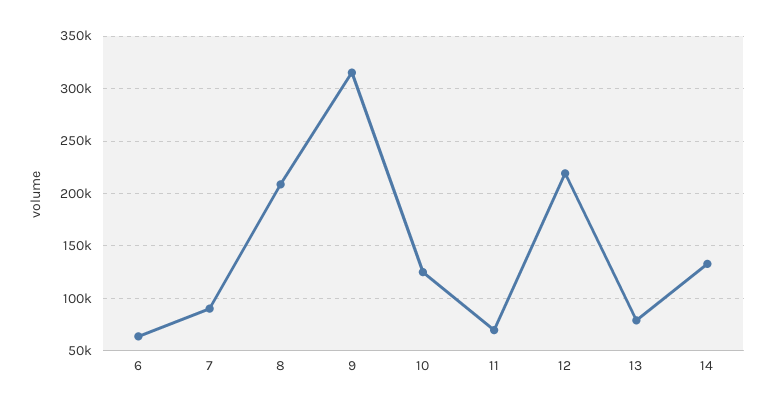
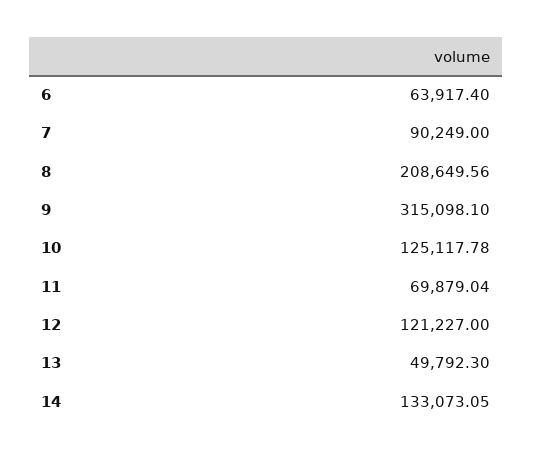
  {
    "6": 63917.4,
    "7": 90249,
    "8": 208649.56,
    "9": 315098.1,
    "10": 125117.78,
    "11": 69879.04,
-   "12": 220000,
+   "12": 121227,
-   "13": 80000,
+   "13": 49792.3,
    "14": 133073.05
  }

